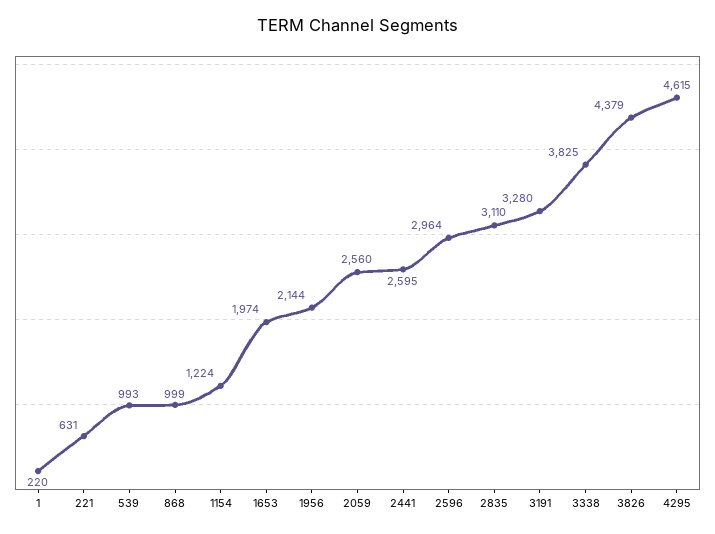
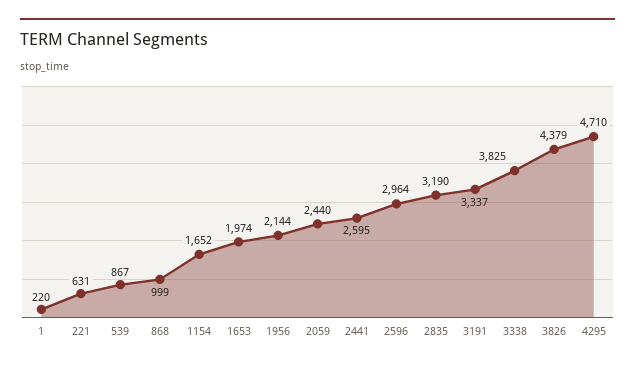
  {
    "1": 220,
    "221": 631,
-   "539": 993,
+   "539": 867,
    "868": 999,
-   "1154": 1224,
+   "1154": 1652,
    "1653": 1974,
    "1956": 2144,
-   "2059": 2560,
+   "2059": 2440,
    "2441": 2595,
    "2596": 2964,
-   "2835": 3110,
+   "2835": 3190,
-   "3191": 3280,
+   "3191": 3337,
    "3338": 3825,
    "3826": 4379,
-   "4295": 4615
+   "4295": 4710
  }

